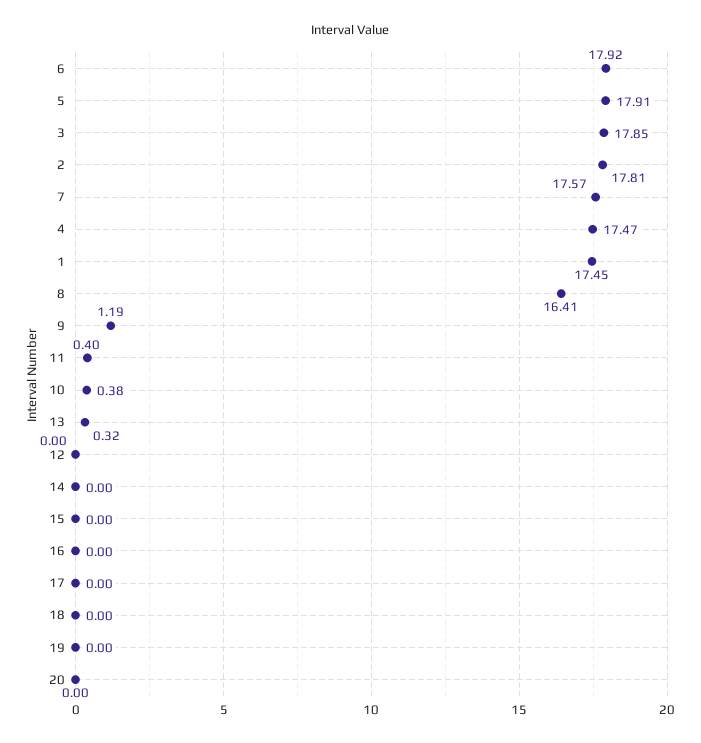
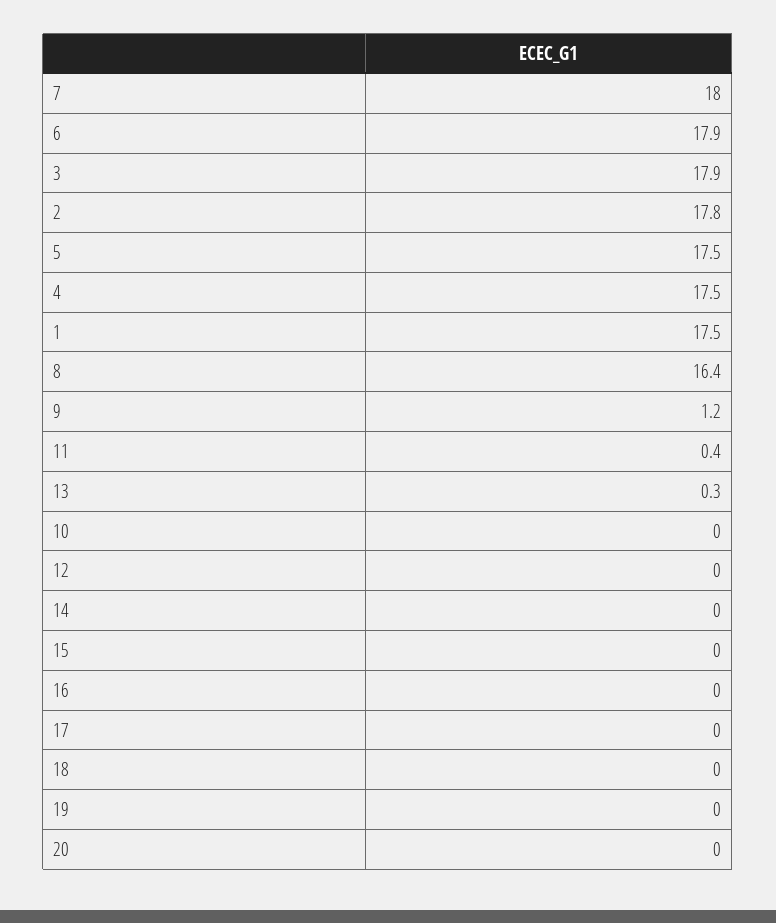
  {
    "6": 17.92,
-   "5": 17.91,
+   "5": 17.5,
    "3": 17.85,
    "2": 17.81,
-   "7": 17.57,
+   "7": 18,
    "4": 17.47,
    "1": 17.45,
    "8": 16.41,
    "9": 1.19,
    "11": 0.4,
-   "10": 0.38,
+   "10": 0,
    "13": 0.32,
    "12": 0,
    "14": 0,
    "15": 0,
    "16": 0,
    "17": 0,
    "18": 0,
    "19": 0,
    "20": 0
  }

